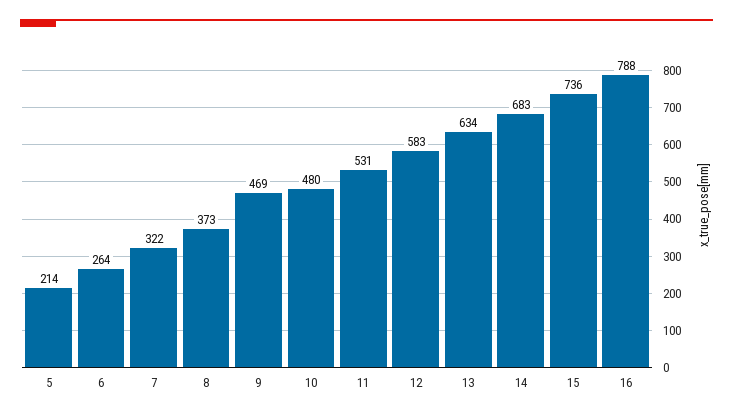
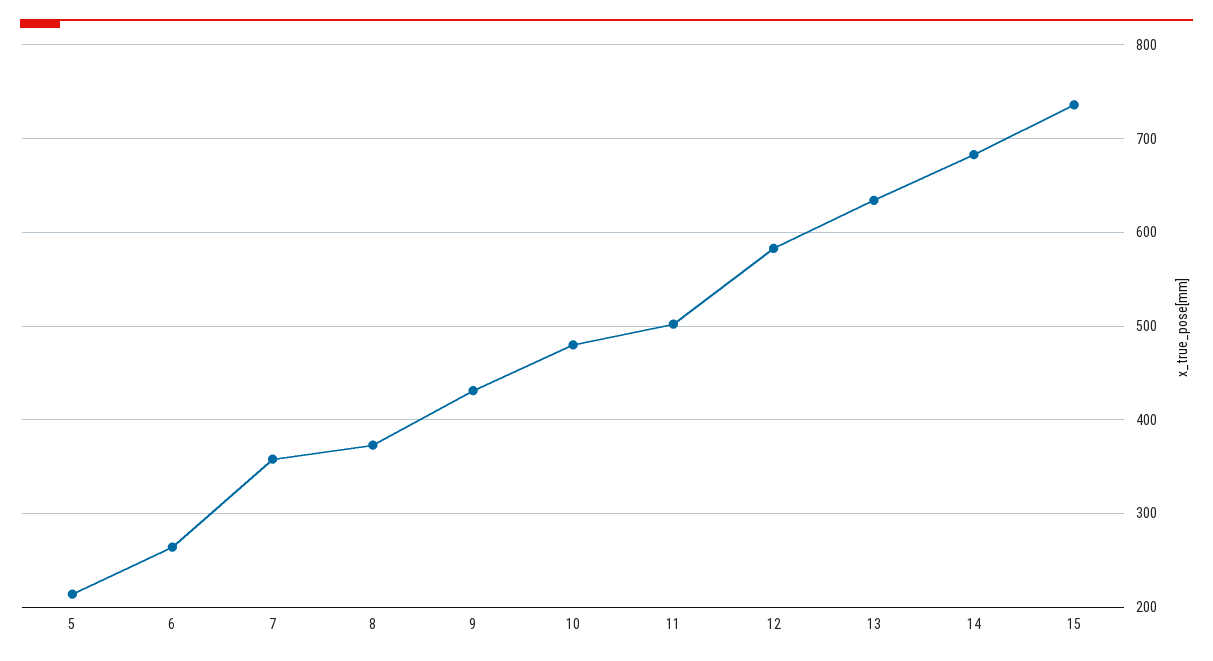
  {
    "5": 214,
    "6": 264,
-   "7": 322,
+   "7": 360,
    "8": 373,
-   "9": 469,
+   "9": 430,
    "10": 480,
-   "11": 531,
+   "11": 500,
    "12": 583,
    "13": 634,
    "14": 683,
-   "15": 736,
+   "15": 736
-   "16": 788
  }

